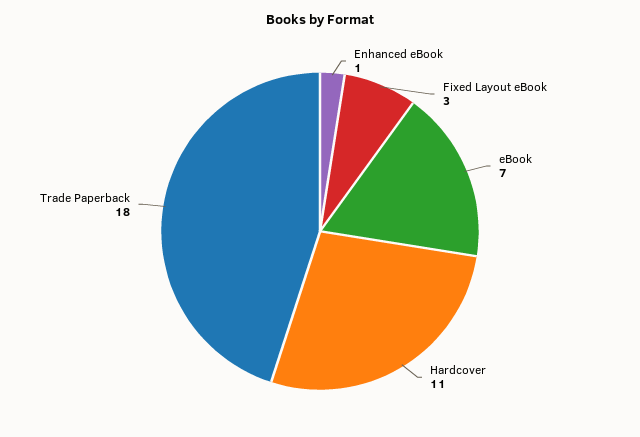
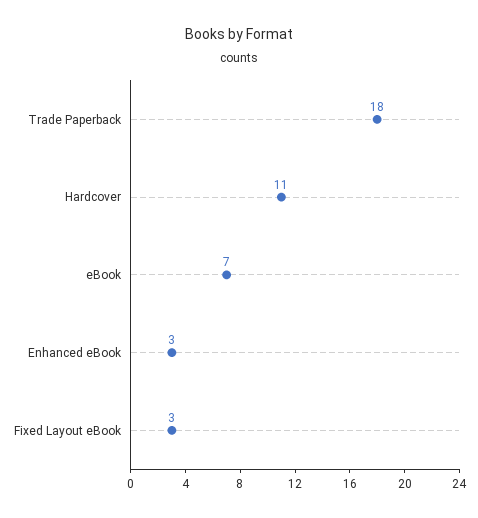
  {
-   "Enhanced eBook": 1,
+   "Enhanced eBook": 3,
    "Fixed Layout eBook": 3,
    "eBook": 7,
    "Hardcover": 11,
    "Trade Paperback": 18
  }

